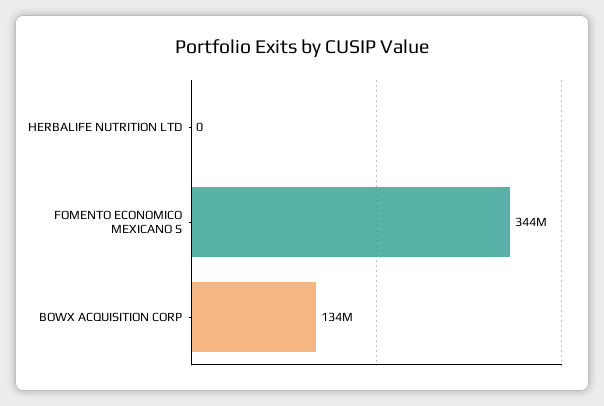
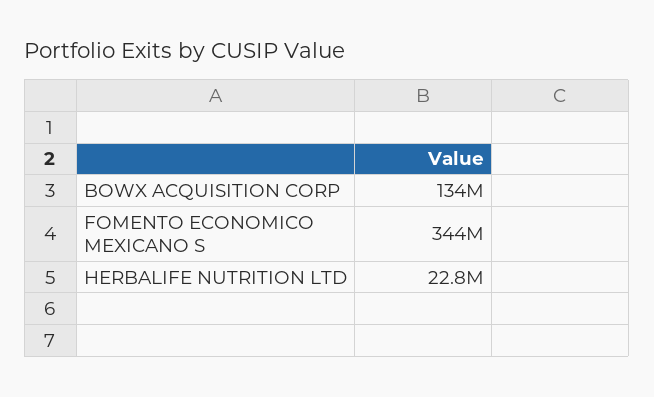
  {
-   "HERBALIFE NUTRITION LTD": 0,
+   "HERBALIFE NUTRITION LTD": 22800000,
    "FOMENTO ECONOMICO MEXICANO S": 344000000,
    "BOWX ACQUISITION CORP": 134000000
  }

